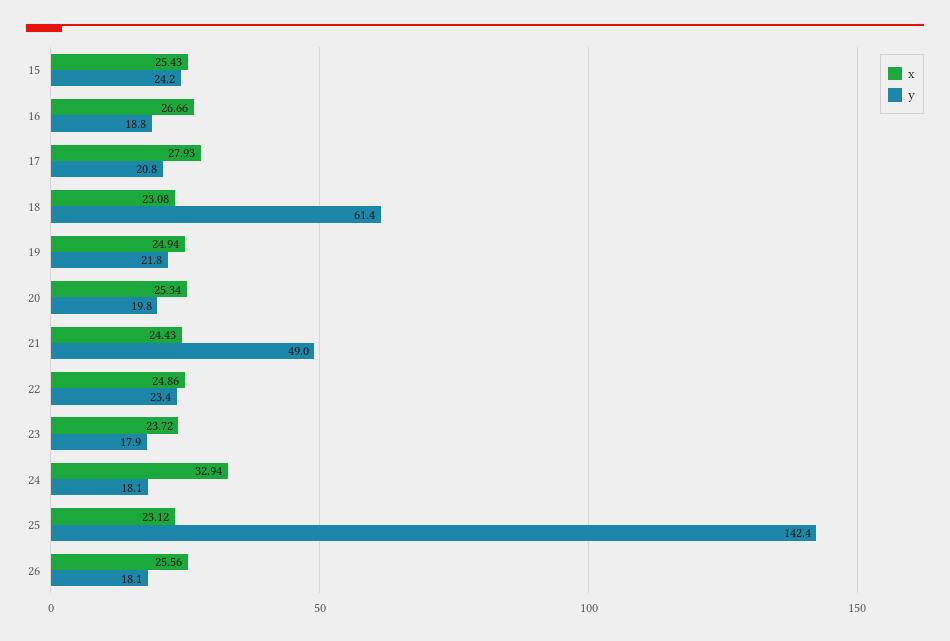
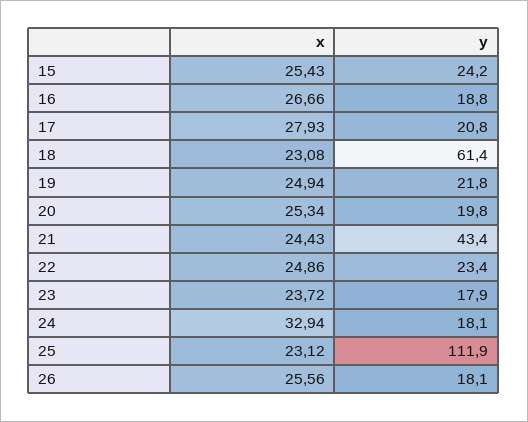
  {
    "x": {
      "15": 25.43,
      "16": 26.66,
      "17": 27.93,
      "18": 23.08,
      "19": 24.94,
      "20": 25.34,
      "21": 24.43,
      "22": 24.86,
      "23": 23.72,
      "24": 32.94,
      "25": 23.12,
      "26": 25.56
    },
    "y": {
      "15": 24.2,
      "16": 18.8,
      "17": 20.8,
      "18": 61.4,
      "19": 21.8,
      "20": 19.8,
-     "21": 49,
+     "21": 43.4,
      "22": 23.4,
      "23": 17.9,
      "24": 18.1,
-     "25": 142.4,
+     "25": 111.9,
      "26": 18.1
    }
  }

